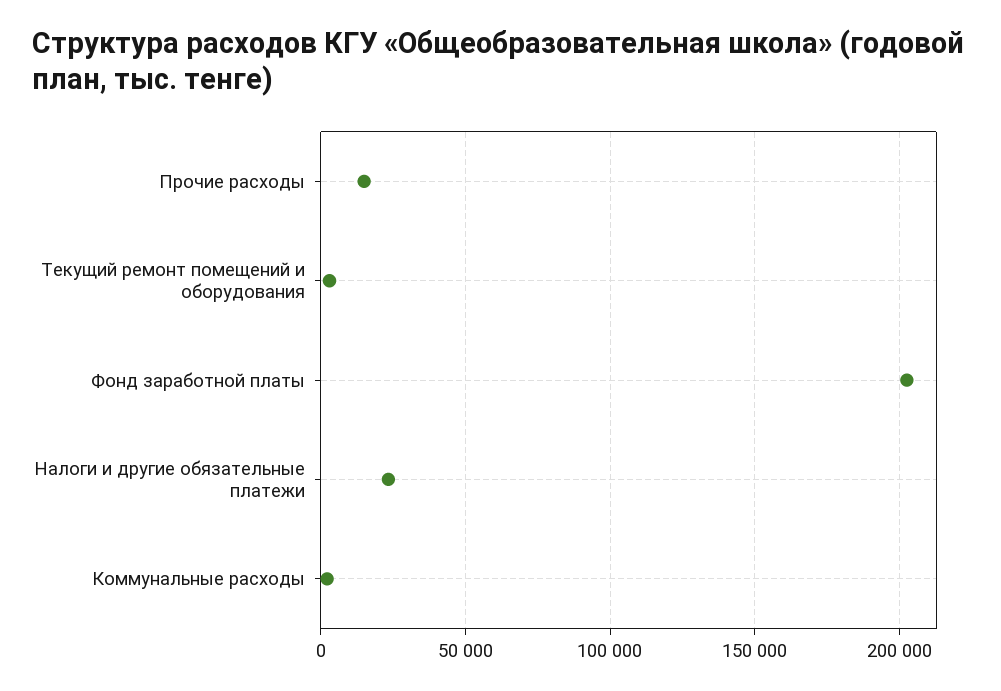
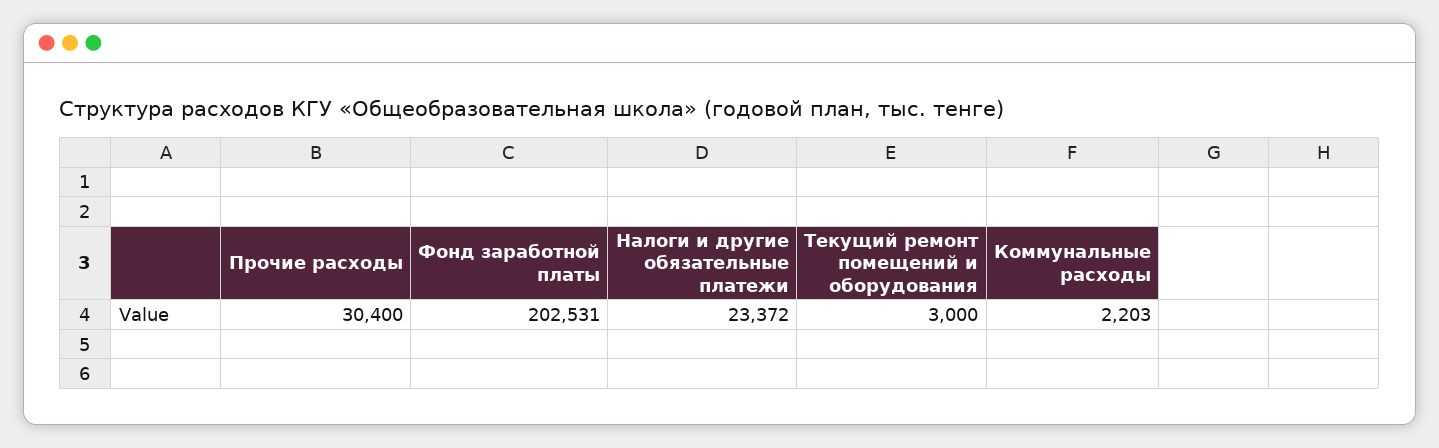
  {
-   "Прочие расходы": 15000,
+   "Прочие расходы": 30400,
    "Текущий ремонт помещений и оборудования": 3000,
    "Фонд заработной платы": 202531,
    "Налоги и другие обязательные платежи": 23372,
    "Коммунальные расходы": 2203
  }

